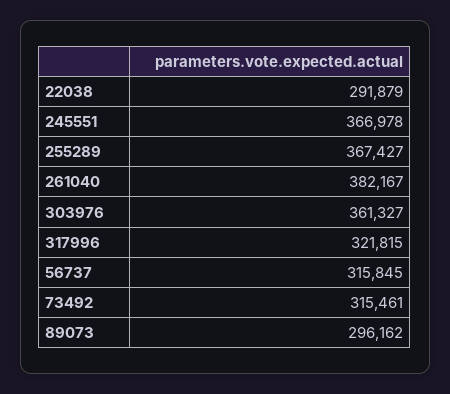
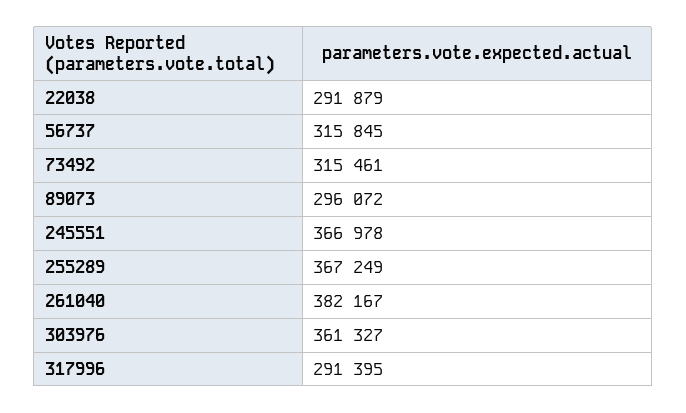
  {
    "22038": 291879,
    "245551": 366978,
-   "255289": 367427,
+   "255289": 367249,
    "261040": 382167,
    "303976": 361327,
-   "317996": 321815,
+   "317996": 291395,
    "56737": 315845,
    "73492": 315461,
-   "89073": 296162
+   "89073": 296072
  }

